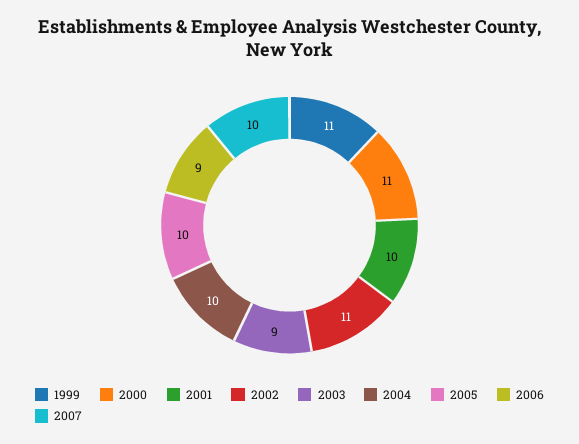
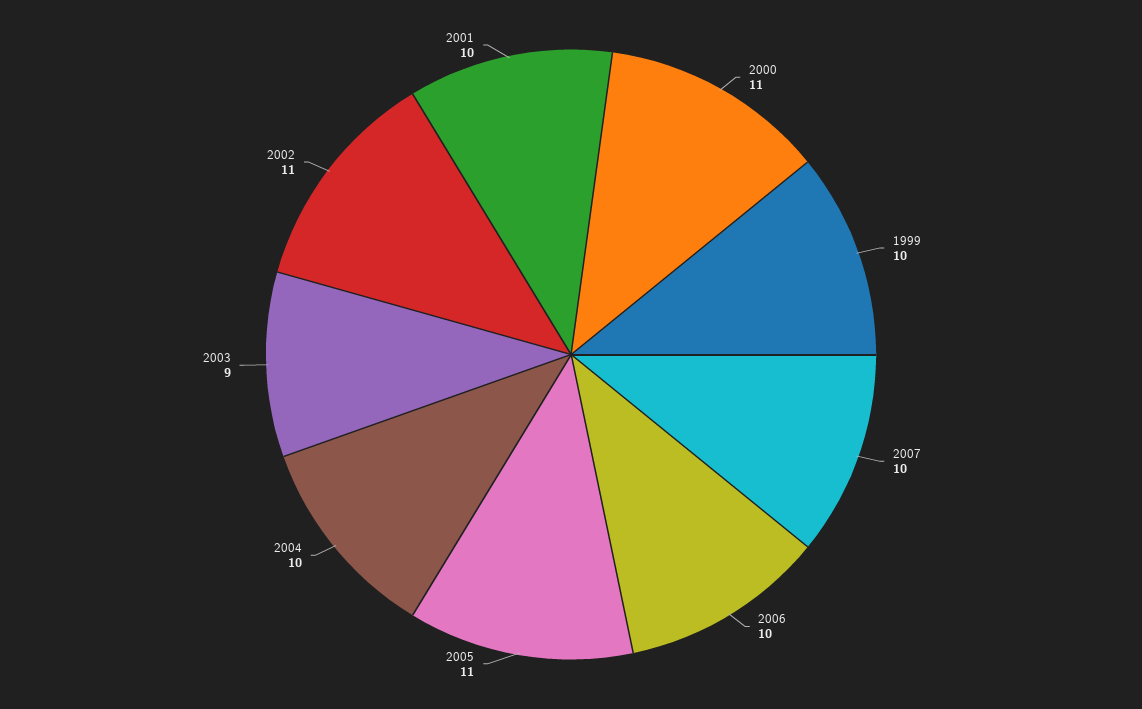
  {
-   "1999": 11,
+   "1999": 10,
    "2000": 11,
    "2001": 10,
    "2002": 11,
    "2003": 9,
    "2004": 10,
-   "2005": 10,
+   "2005": 11,
-   "2006": 9,
+   "2006": 10,
    "2007": 10
  }

